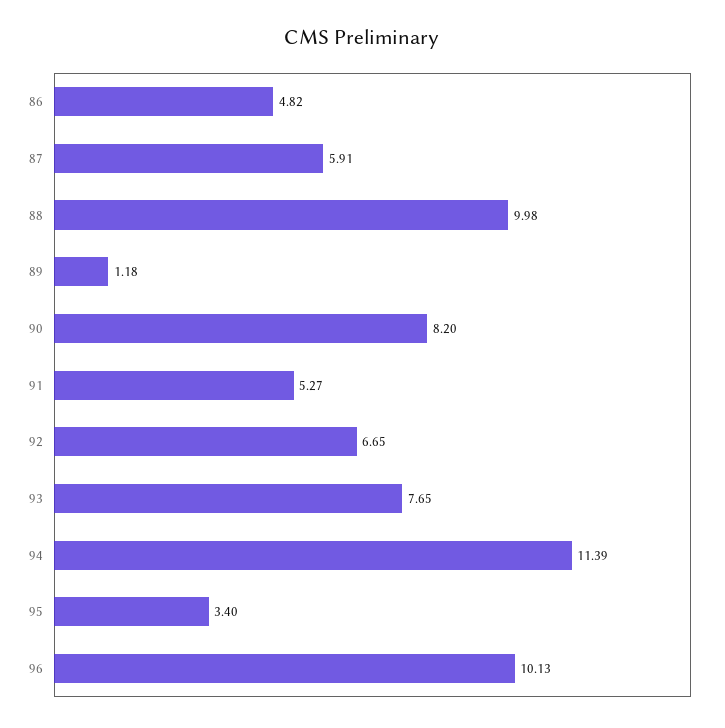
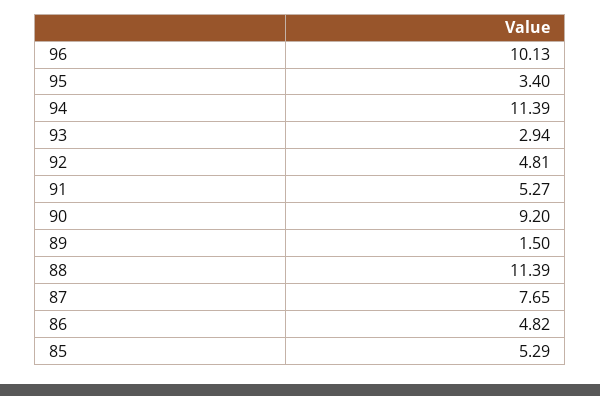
  {
    "86": 4.82,
-   "87": 5.91,
+   "87": 7.65,
-   "88": 9.98,
+   "88": 11.39,
-   "89": 1.18,
+   "89": 1.5,
-   "90": 8.2,
+   "90": 9.2,
    "91": 5.27,
-   "92": 6.65,
+   "92": 4.81,
-   "93": 7.65,
+   "93": 2.94,
    "94": 11.39,
    "95": 3.4,
-   "96": 10.13
+   "96": 10.13,
+   "85": 5.29
  }

